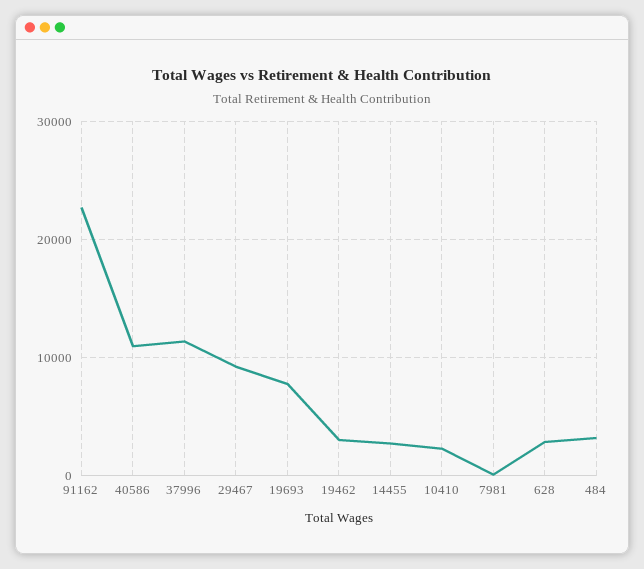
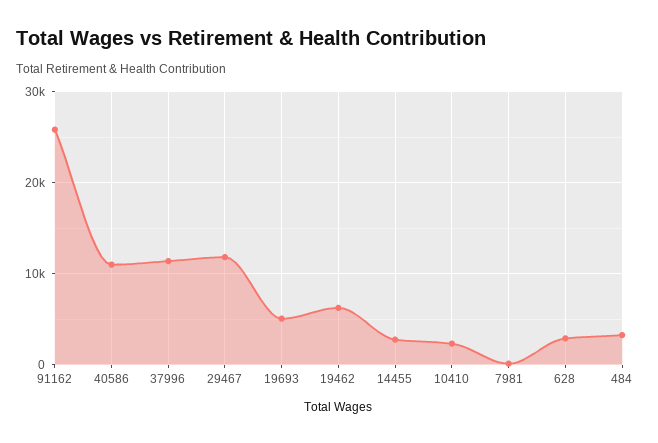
  {
-   "91162": 23000,
+   "91162": 26000,
    "40586": 11000,
    "37996": 11000,
-   "29467": 9000,
+   "29467": 12000,
-   "19693": 8000,
+   "19693": 5000,
-   "19462": 3000,
+   "19462": 6000,
    "14455": 3000,
    "10410": 2000,
    "7981": 0,
    "628": 3000,
    "484": 3000
  }

